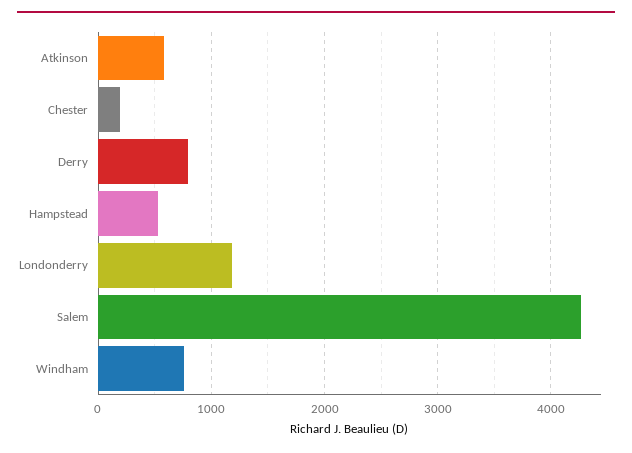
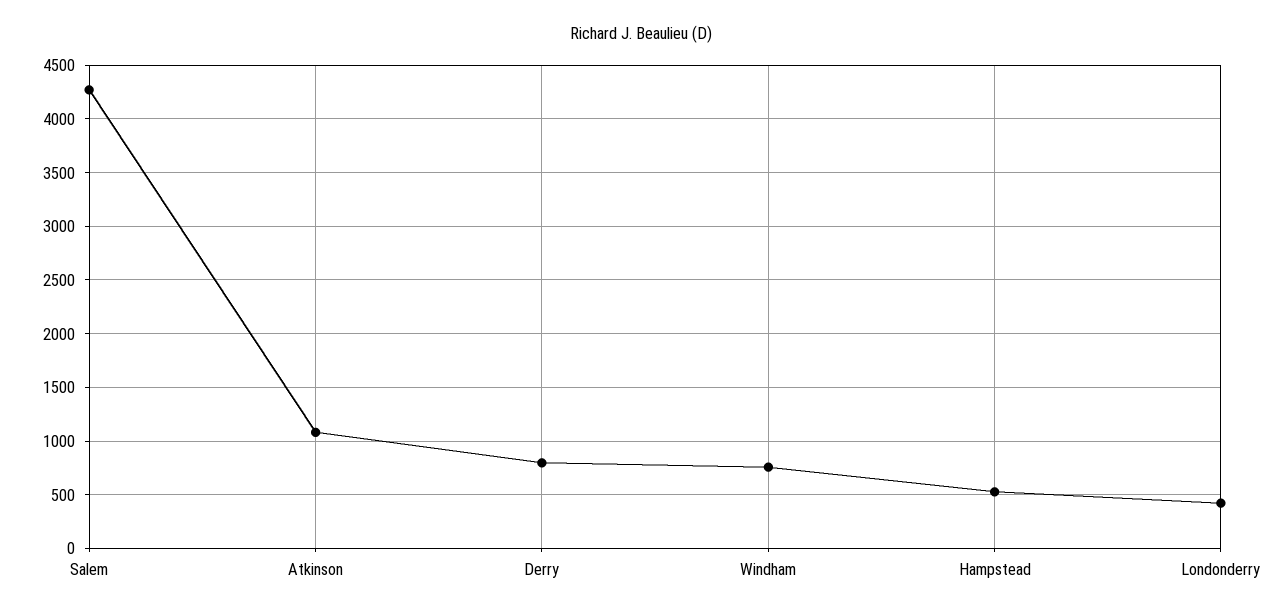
  {
-   "Atkinson": 600,
+   "Atkinson": 1100,
-   "Chester": 200,
    "Derry": 800,
    "Hampstead": 500,
-   "Londonderry": 1200,
+   "Londonderry": 400,
    "Salem": 4300,
    "Windham": 800
  }

